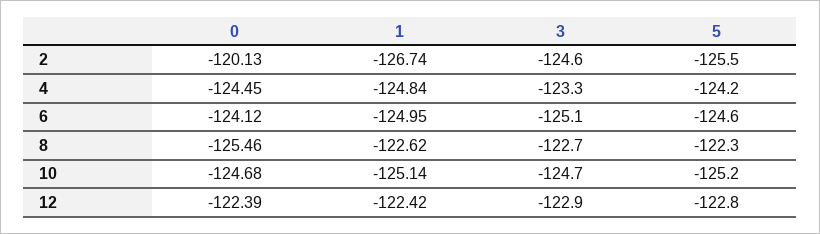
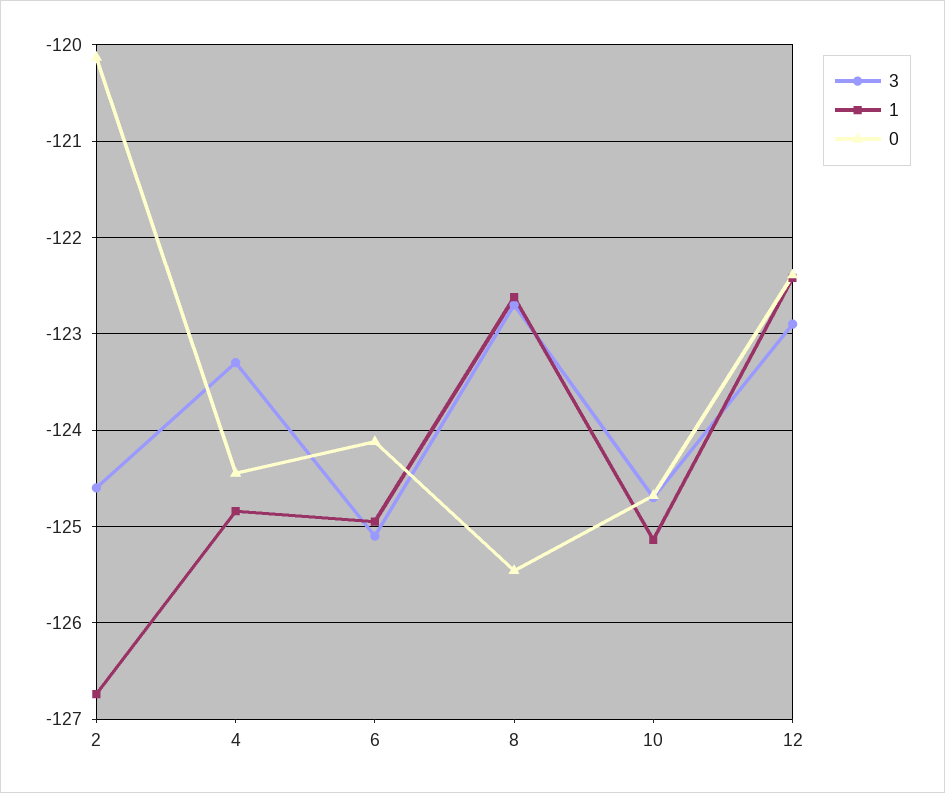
  {
    "0": {
      "2": -120.13,
      "4": -124.45,
      "6": -124.12,
      "8": -125.46,
      "10": -124.68,
      "12": -122.39
    },
    "1": {
      "2": -126.74,
      "4": -124.84,
      "6": -124.95,
      "8": -122.62,
      "10": -125.14,
      "12": -122.42
    },
    "3": {
      "2": -124.6,
      "4": -123.3,
      "6": -125.1,
      "8": -122.7,
      "10": -124.7,
      "12": -122.9
-   },
+   }
-   "5": {
-     "2": -125.5,
-     "4": -124.2,
-     "6": -124.6,
-     "8": -122.3,
-     "10": -125.2,
-     "12": -122.8
-   }
  }

